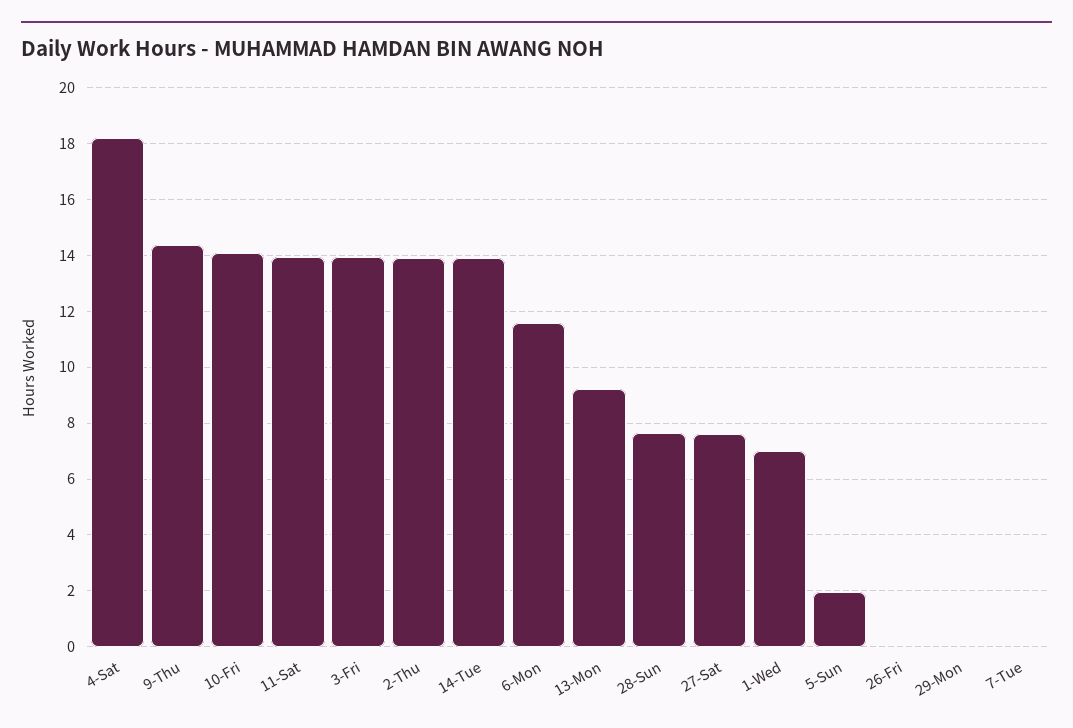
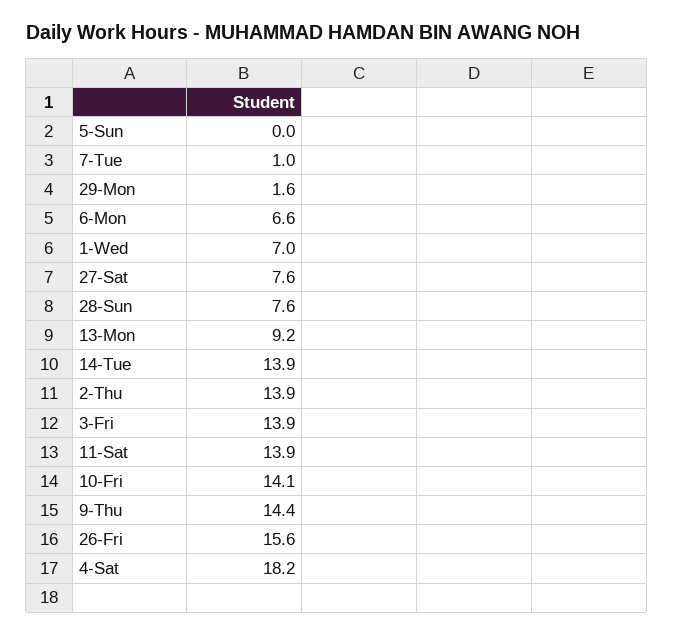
  {
    "4-Sat": 18.2,
    "9-Thu": 14.4,
    "10-Fri": 14.1,
    "11-Sat": 13.9,
    "3-Fri": 13.9,
    "2-Thu": 13.9,
    "14-Tue": 13.9,
-   "6-Mon": 11.5,
+   "6-Mon": 6.6,
    "13-Mon": 9.2,
    "28-Sun": 7.6,
    "27-Sat": 7.6,
    "1-Wed": 7,
-   "5-Sun": 2,
+   "5-Sun": 0,
-   "26-Fri": 0,
+   "26-Fri": 15.6,
-   "29-Mon": 0,
+   "29-Mon": 1.6,
-   "7-Tue": 0
+   "7-Tue": 1
  }

